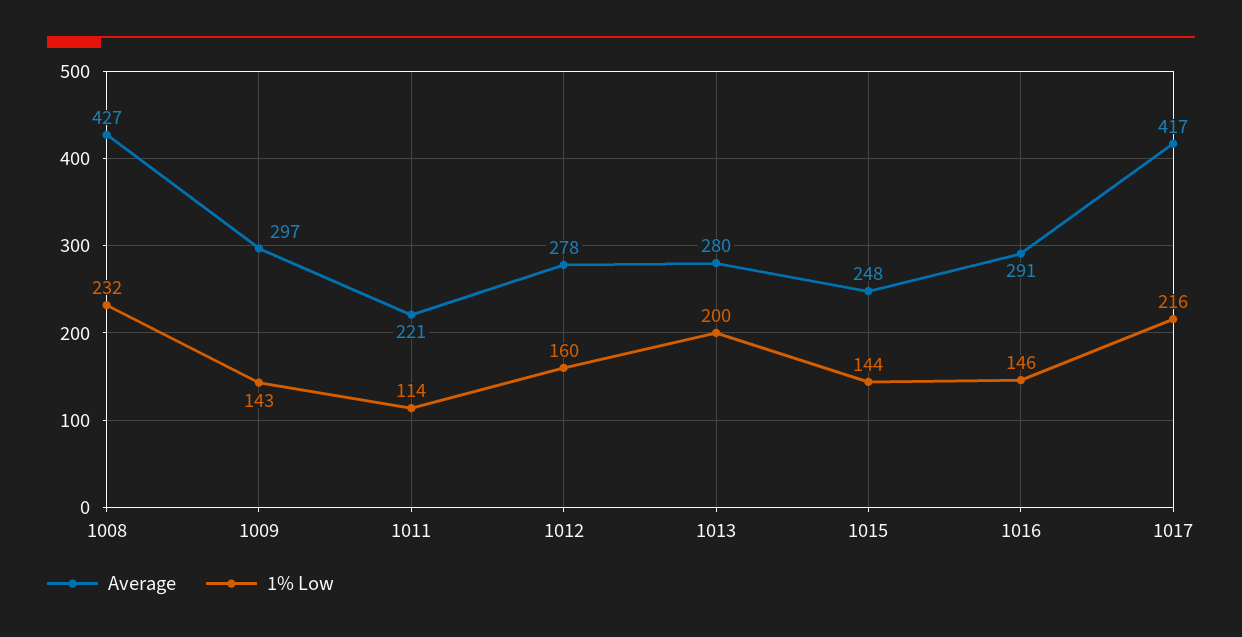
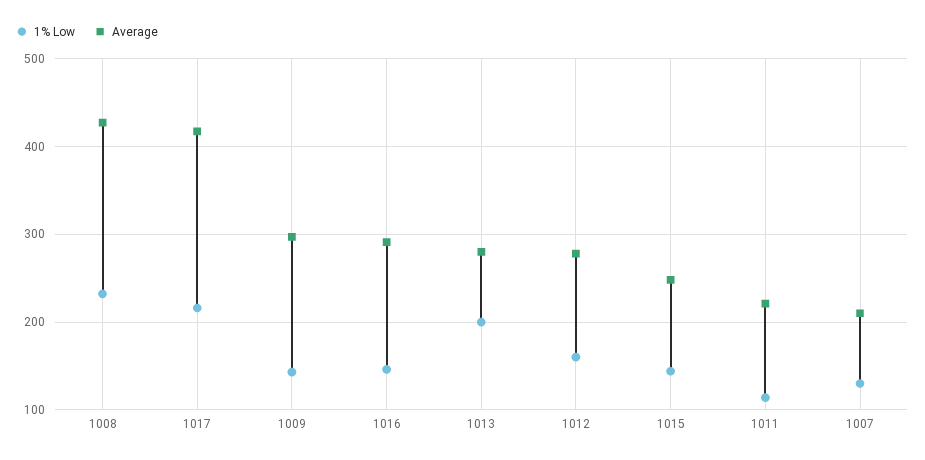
  {
    "Average": {
      "1008": 427,
      "1009": 297,
      "1011": 221,
      "1012": 278,
      "1013": 280,
      "1015": 248,
      "1016": 291,
-     "1017": 417
+     "1017": 417,
+     "1007": 210
    },
    "1% Low": {
      "1008": 232,
      "1009": 143,
      "1011": 114,
      "1012": 160,
      "1013": 200,
      "1015": 144,
      "1016": 146,
-     "1017": 216
+     "1017": 216,
+     "1007": 130
    }
  }

